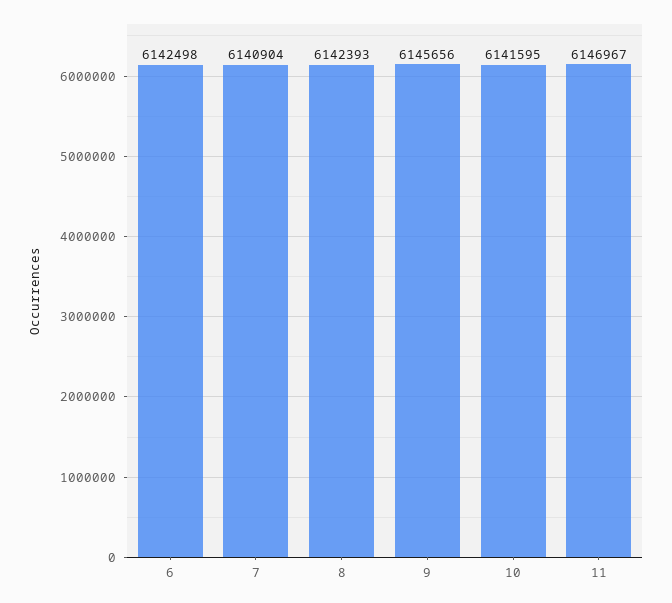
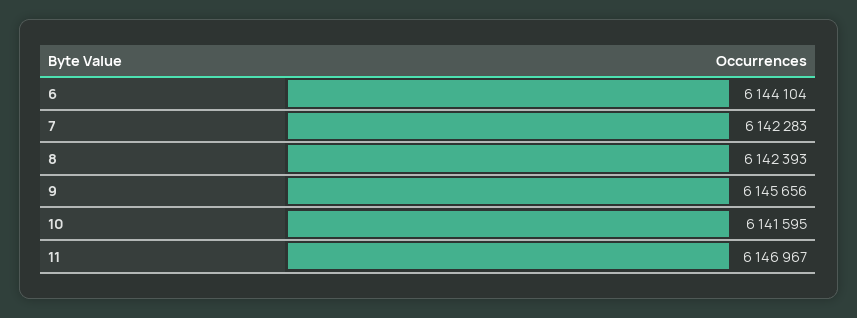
  {
-   "6": 6142498,
+   "6": 6144104,
-   "7": 6140904,
+   "7": 6142283,
    "8": 6142393,
    "9": 6145656,
    "10": 6141595,
    "11": 6146967
  }

